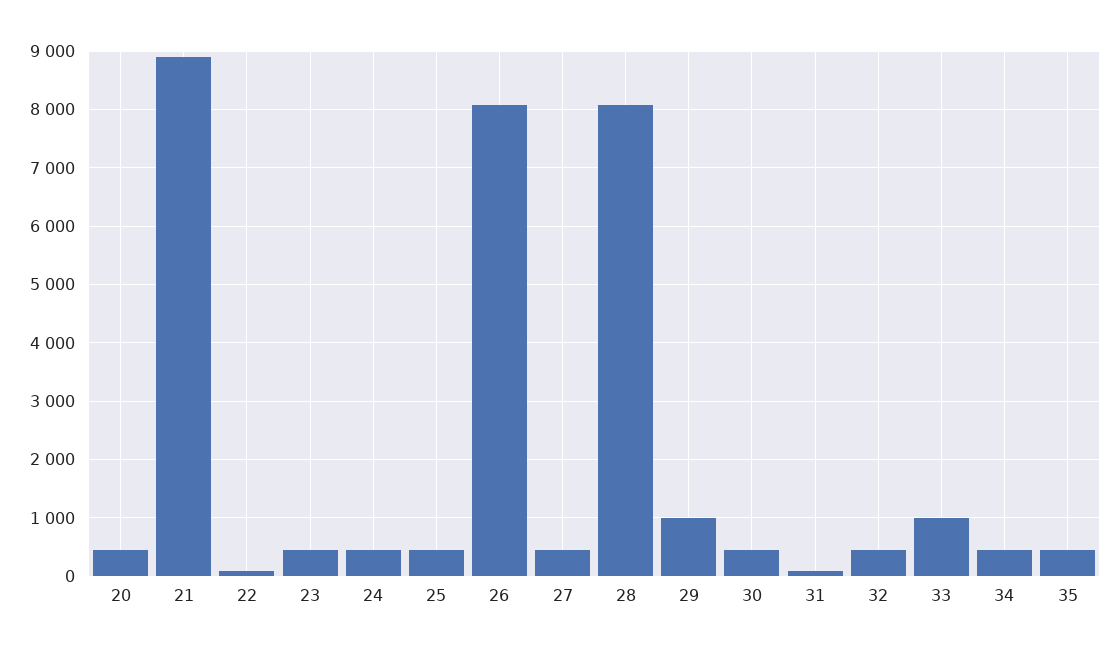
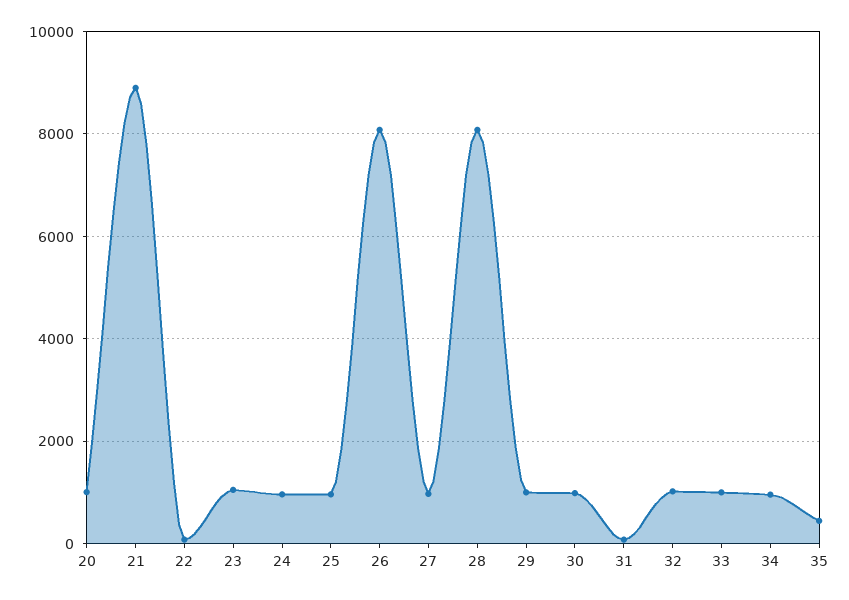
  {
-   "20": 400,
+   "20": 1000,
    "21": 8800,
    "22": 0,
-   "23": 400,
+   "23": 1000,
-   "24": 400,
+   "24": 1000,
-   "25": 400,
+   "25": 1000,
    "26": 8000,
-   "27": 400,
+   "27": 1000,
    "28": 8000,
    "29": 1000,
-   "30": 400,
+   "30": 1000,
    "31": 0,
-   "32": 400,
+   "32": 1000,
    "33": 1000,
-   "34": 400,
+   "34": 1000,
    "35": 400
  }

